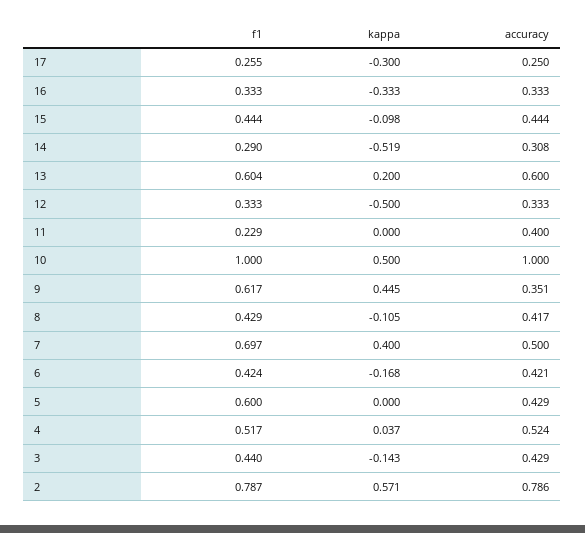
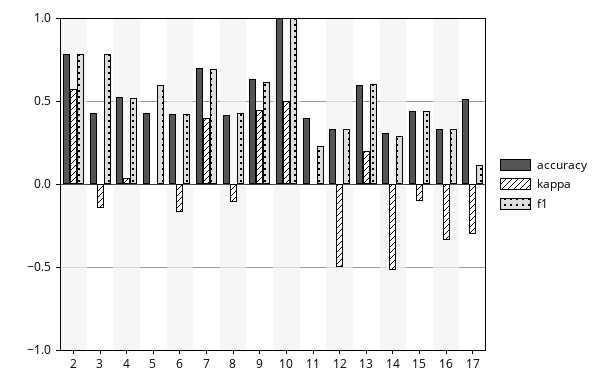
  {
    "f1": {
-     "17": 0.255,
+     "17": 0.1,
      "16": 0.333,
      "15": 0.444,
      "14": 0.29,
      "13": 0.604,
      "12": 0.333,
      "11": 0.229,
      "10": 1,
      "9": 0.617,
      "8": 0.429,
      "7": 0.697,
      "6": 0.424,
      "5": 0.6,
      "4": 0.517,
-     "3": 0.44,
+     "3": 0.8,
      "2": 0.787
    },
    "kappa": {
      "17": -0.3,
      "16": -0.333,
      "15": -0.098,
      "14": -0.519,
      "13": 0.2,
      "12": -0.5,
      "11": 0,
      "10": 0.5,
      "9": 0.445,
      "8": -0.105,
      "7": 0.4,
      "6": -0.168,
      "5": 0,
      "4": 0.037,
      "3": -0.143,
      "2": 0.571
    },
    "accuracy": {
-     "17": 0.25,
+     "17": 0.5,
      "16": 0.333,
      "15": 0.444,
      "14": 0.308,
      "13": 0.6,
      "12": 0.333,
      "11": 0.4,
      "10": 1,
-     "9": 0.351,
+     "9": 0.65,
      "8": 0.417,
-     "7": 0.5,
+     "7": 0.7,
      "6": 0.421,
      "5": 0.429,
      "4": 0.524,
      "3": 0.429,
      "2": 0.786
    }
  }

